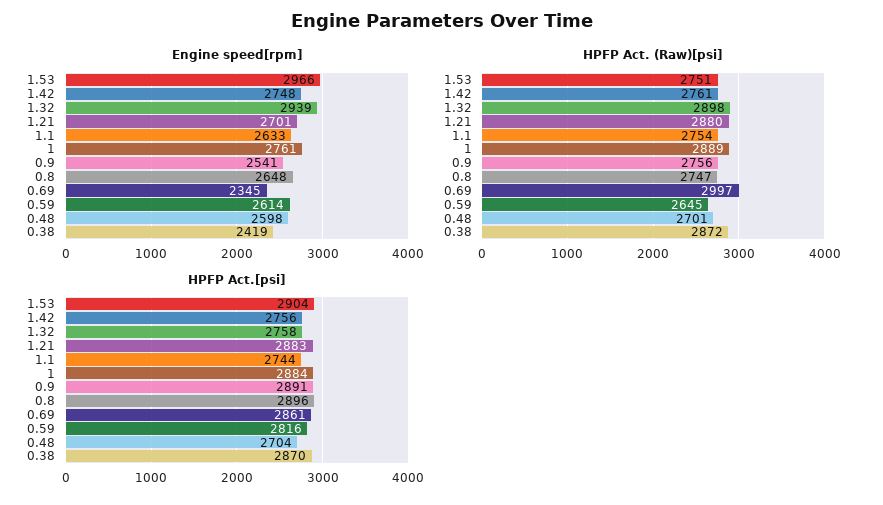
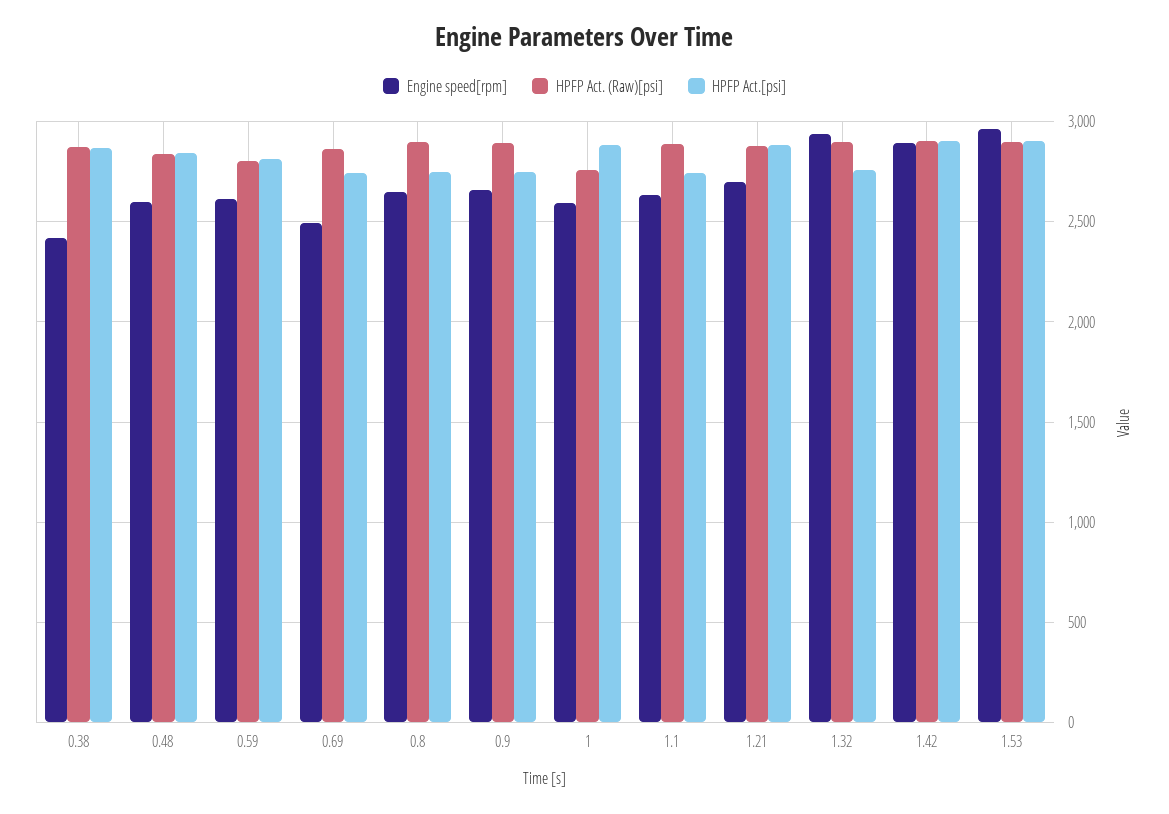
  {
    "Engine speed[rpm]": {
      "1.53": 2966,
-     "1.42": 2748,
+     "1.42": 2900,
      "1.32": 2939,
      "1.21": 2701,
      "1.1": 2633,
-     "1": 2761,
+     "1": 2600,
-     "0.9": 2541,
+     "0.9": 2650,
      "0.8": 2648,
-     "0.69": 2345,
+     "0.69": 2500,
      "0.59": 2614,
      "0.48": 2598,
      "0.38": 2419
    },
    "HPFP Act. (Raw)[psi]": {
-     "1.53": 2751,
+     "1.53": 2900,
-     "1.42": 2761,
+     "1.42": 2900,
      "1.32": 2898,
      "1.21": 2880,
-     "1.1": 2754,
+     "1.1": 2900,
-     "1": 2889,
+     "1": 2750,
-     "0.9": 2756,
+     "0.9": 2900,
-     "0.8": 2747,
+     "0.8": 2900,
-     "0.69": 2997,
+     "0.69": 2850,
-     "0.59": 2645,
+     "0.59": 2800,
-     "0.48": 2701,
+     "0.48": 2850,
      "0.38": 2872
    },
    "HPFP Act.[psi]": {
      "1.53": 2904,
-     "1.42": 2756,
+     "1.42": 2900,
      "1.32": 2758,
      "1.21": 2883,
      "1.1": 2744,
      "1": 2884,
-     "0.9": 2891,
+     "0.9": 2750,
-     "0.8": 2896,
+     "0.8": 2750,
-     "0.69": 2861,
+     "0.69": 2750,
      "0.59": 2816,
-     "0.48": 2704,
+     "0.48": 2850,
      "0.38": 2870
    }
  }

